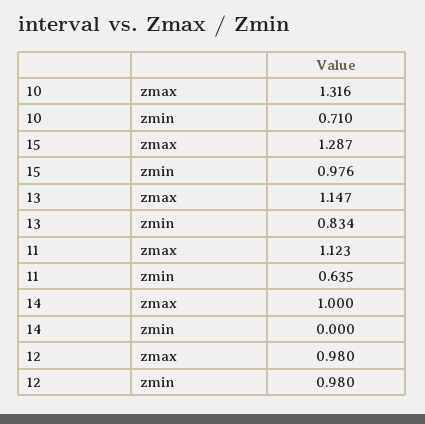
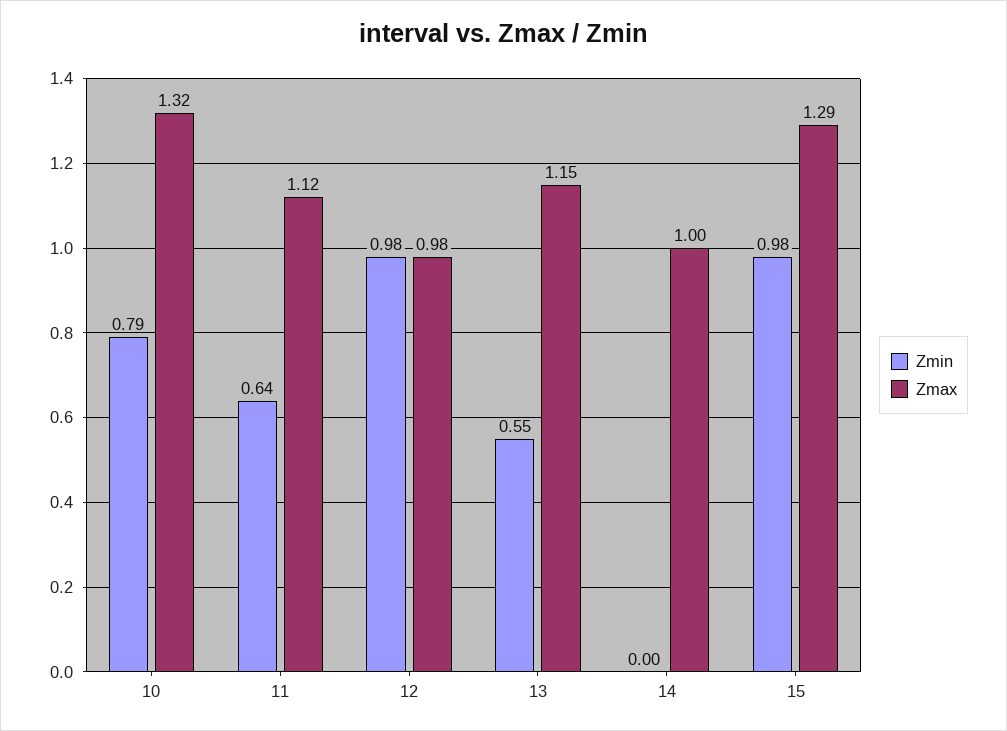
  {
    "zmax": {
      "10": 1.316,
      "15": 1.287,
      "13": 1.147,
      "11": 1.123,
      "14": 1,
      "12": 0.98
    },
    "zmin": {
-     "10": 0.71,
+     "10": 0.79,
      "15": 0.976,
-     "13": 0.834,
+     "13": 0.55,
      "11": 0.635,
      "14": 0,
      "12": 0.98
    }
  }

